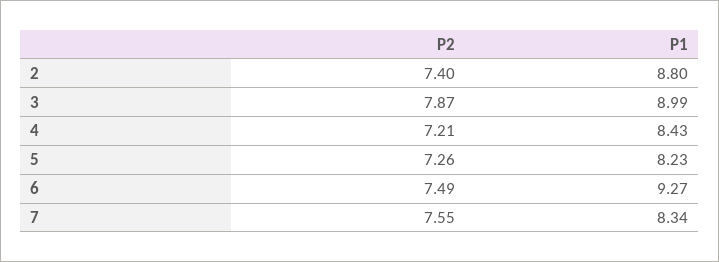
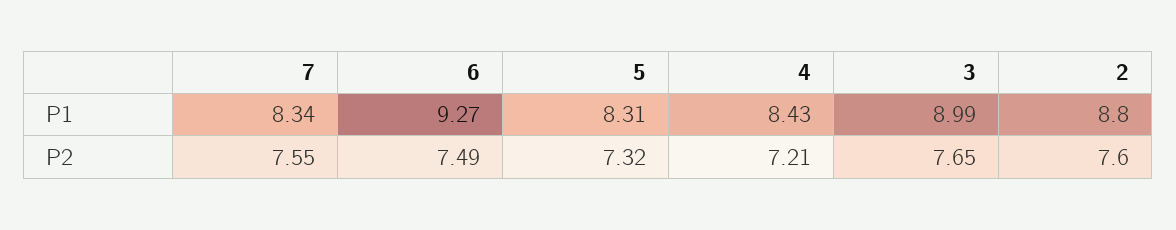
  {
    "P2": {
-     "2": 7.4,
+     "2": 7.6,
-     "3": 7.87,
+     "3": 7.65,
      "4": 7.21,
-     "5": 7.26,
+     "5": 7.32,
      "6": 7.49,
      "7": 7.55
    },
    "P1": {
      "2": 8.8,
      "3": 8.99,
      "4": 8.43,
-     "5": 8.23,
+     "5": 8.31,
      "6": 9.27,
      "7": 8.34
    }
  }

